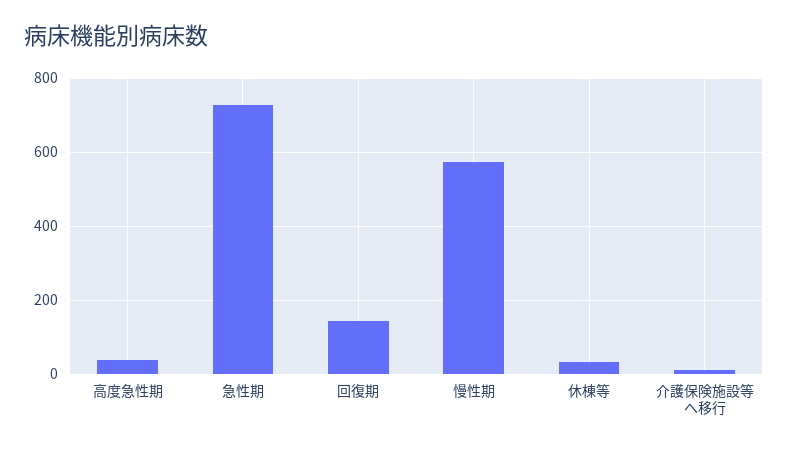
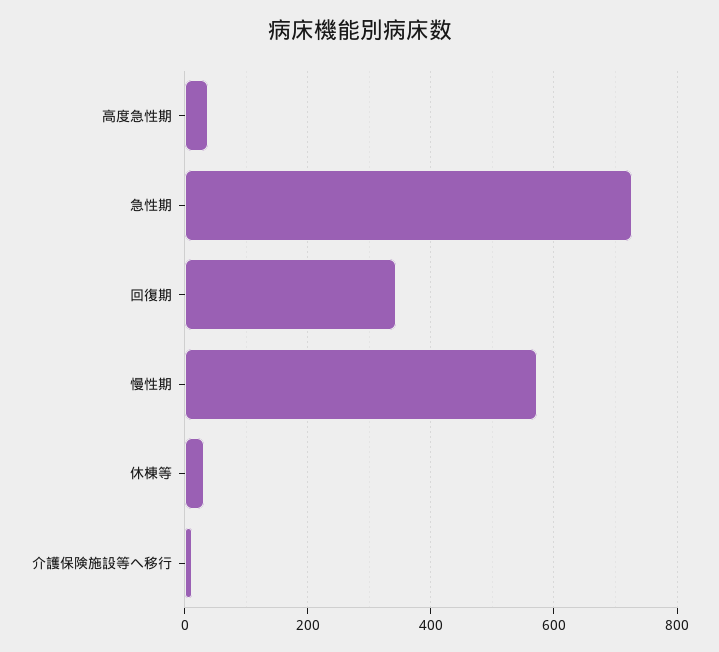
  {
    "高度急性期": 40,
    "急性期": 720,
-   "回復期": 140,
+   "回復期": 340,
    "慢性期": 580,
    "休棟等": 40,
    "介護保険施設等へ移行": 20
  }

